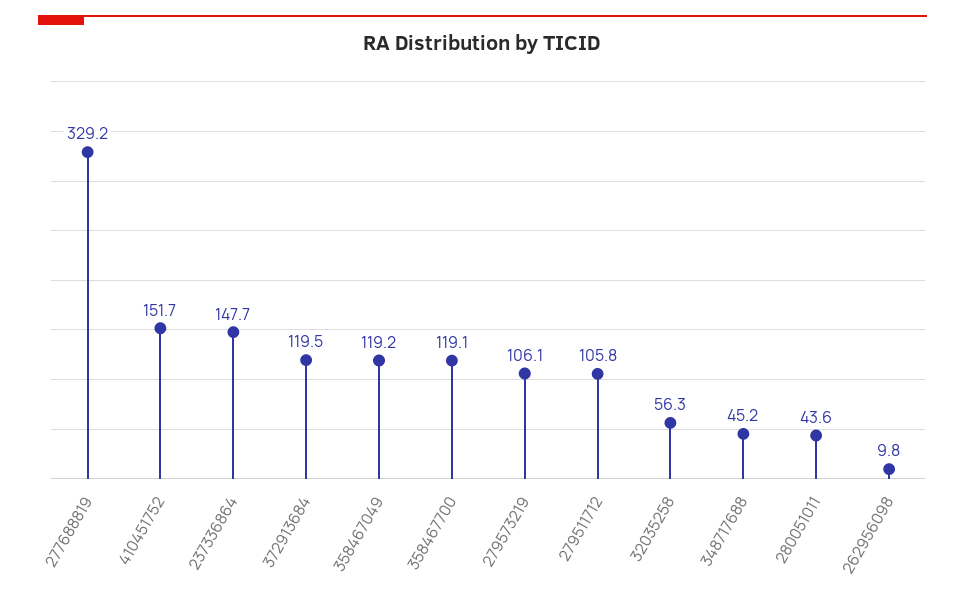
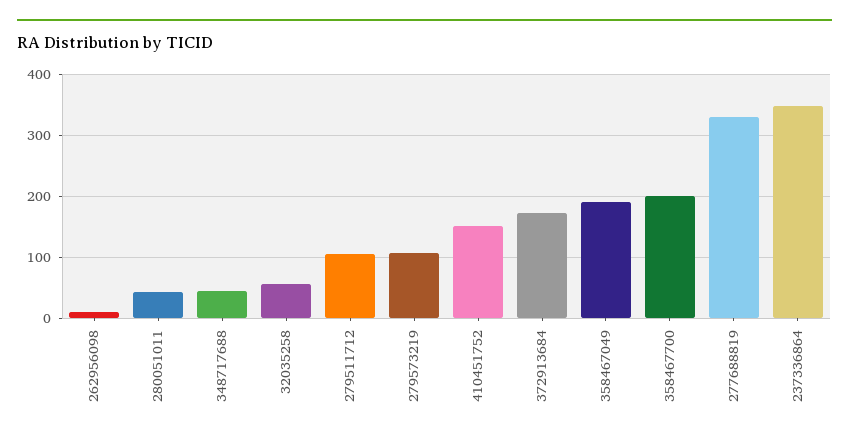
  {
    "277688819": 329.2,
    "410451752": 151.7,
-   "237336864": 147.7,
+   "237336864": 350,
-   "372913684": 119.5,
+   "372913684": 170,
-   "358467049": 119.2,
+   "358467049": 190,
-   "358467700": 119.1,
+   "358467700": 200,
    "279573219": 106.1,
    "279511712": 105.8,
    "32035258": 56.3,
    "348717688": 45.2,
    "280051011": 43.6,
    "262956098": 9.8
  }

